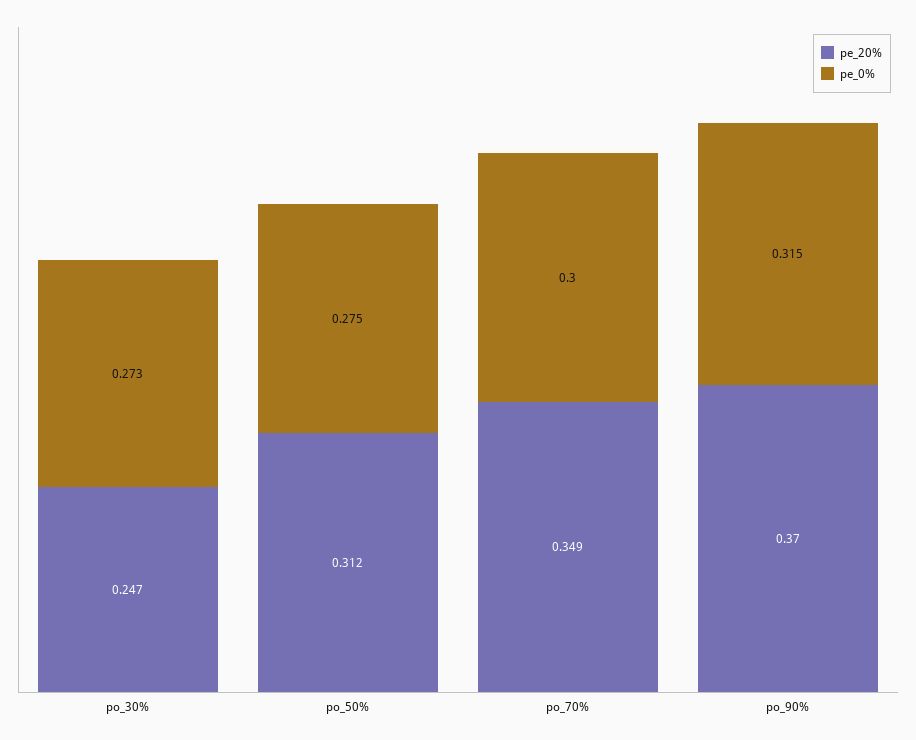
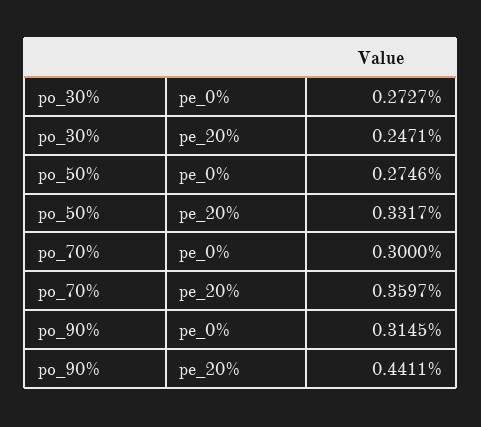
  {
    "pe_20%": {
      "po_30%": 0.2471,
-     "po_50%": 0.312,
+     "po_50%": 0.3317,
-     "po_70%": 0.349,
+     "po_70%": 0.3597,
-     "po_90%": 0.37
+     "po_90%": 0.4411
    },
    "pe_0%": {
      "po_30%": 0.2727,
      "po_50%": 0.2746,
      "po_70%": 0.3,
      "po_90%": 0.3145
    }
  }

